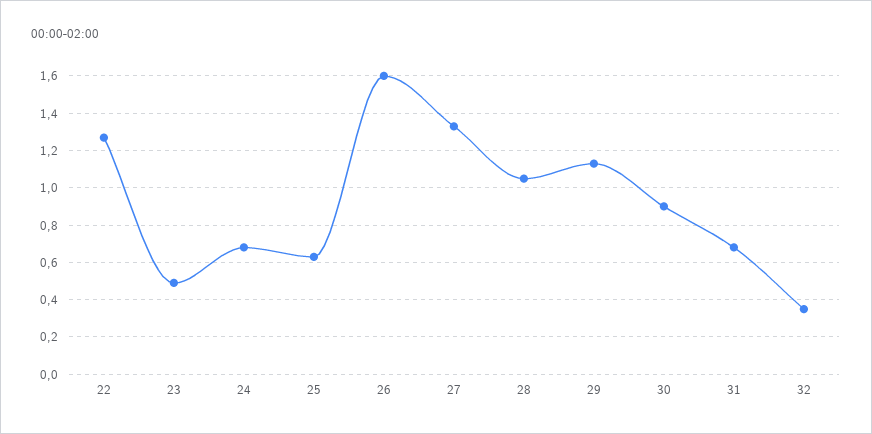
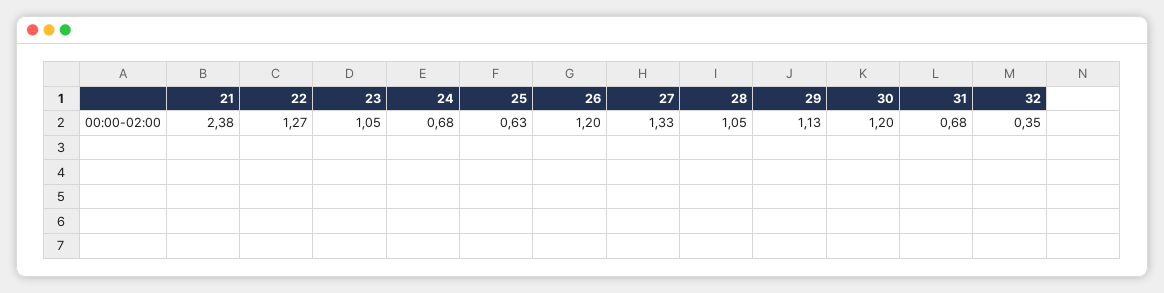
  {
    "22": 1.27,
-   "23": 0.5,
+   "23": 1.05,
    "24": 0.68,
    "25": 0.63,
-   "26": 1.6,
+   "26": 1.2,
    "27": 1.33,
    "28": 1.05,
    "29": 1.13,
-   "30": 0.9,
+   "30": 1.2,
    "31": 0.68,
-   "32": 0.35
+   "32": 0.35,
+   "21": 2.38
  }

